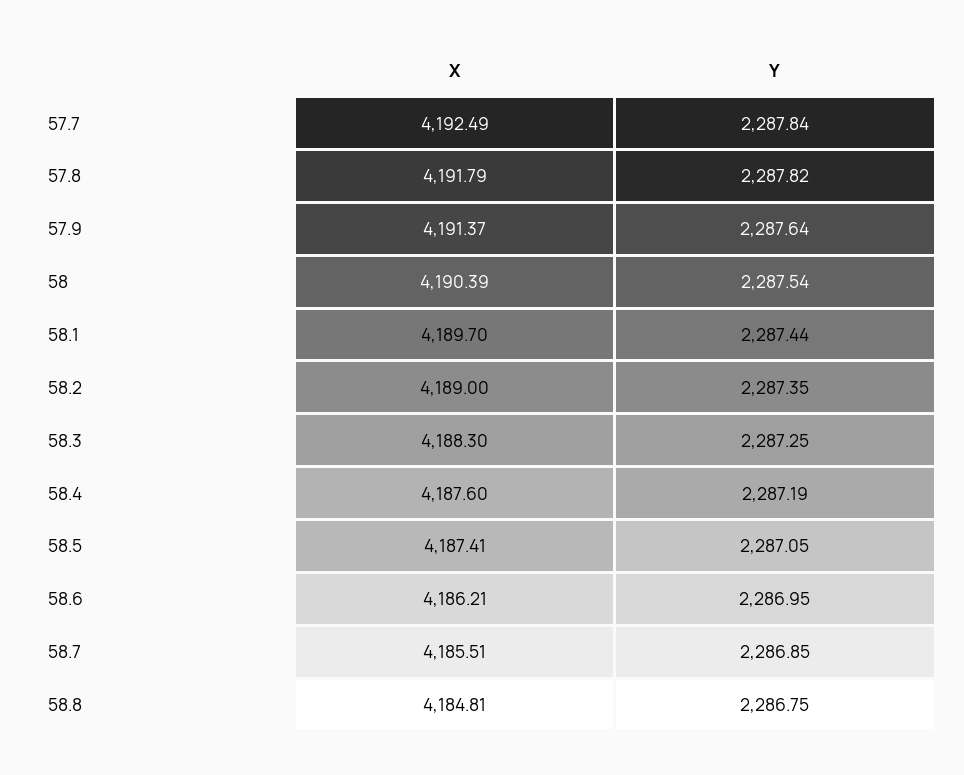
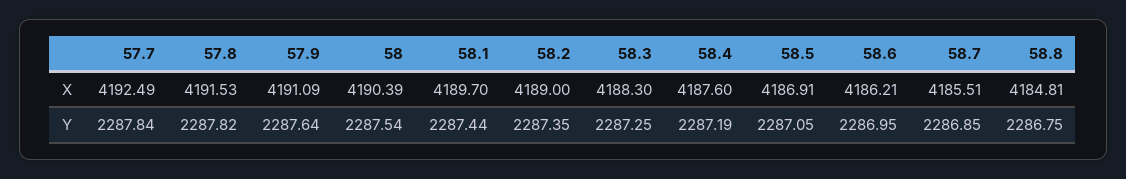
  {
    "X": {
      "57.7": 4192.49,
-     "57.8": 4191.79,
+     "57.8": 4191.53,
-     "57.9": 4191.37,
+     "57.9": 4191.09,
      "58": 4190.39,
      "58.1": 4189.7,
      "58.2": 4189,
      "58.3": 4188.3,
      "58.4": 4187.6,
-     "58.5": 4187.41,
+     "58.5": 4186.91,
      "58.6": 4186.21,
      "58.7": 4185.51,
      "58.8": 4184.81
    },
    "Y": {
      "57.7": 2287.84,
      "57.8": 2287.82,
      "57.9": 2287.64,
      "58": 2287.54,
      "58.1": 2287.44,
      "58.2": 2287.35,
      "58.3": 2287.25,
      "58.4": 2287.19,
      "58.5": 2287.05,
      "58.6": 2286.95,
      "58.7": 2286.85,
      "58.8": 2286.75
    }
  }

